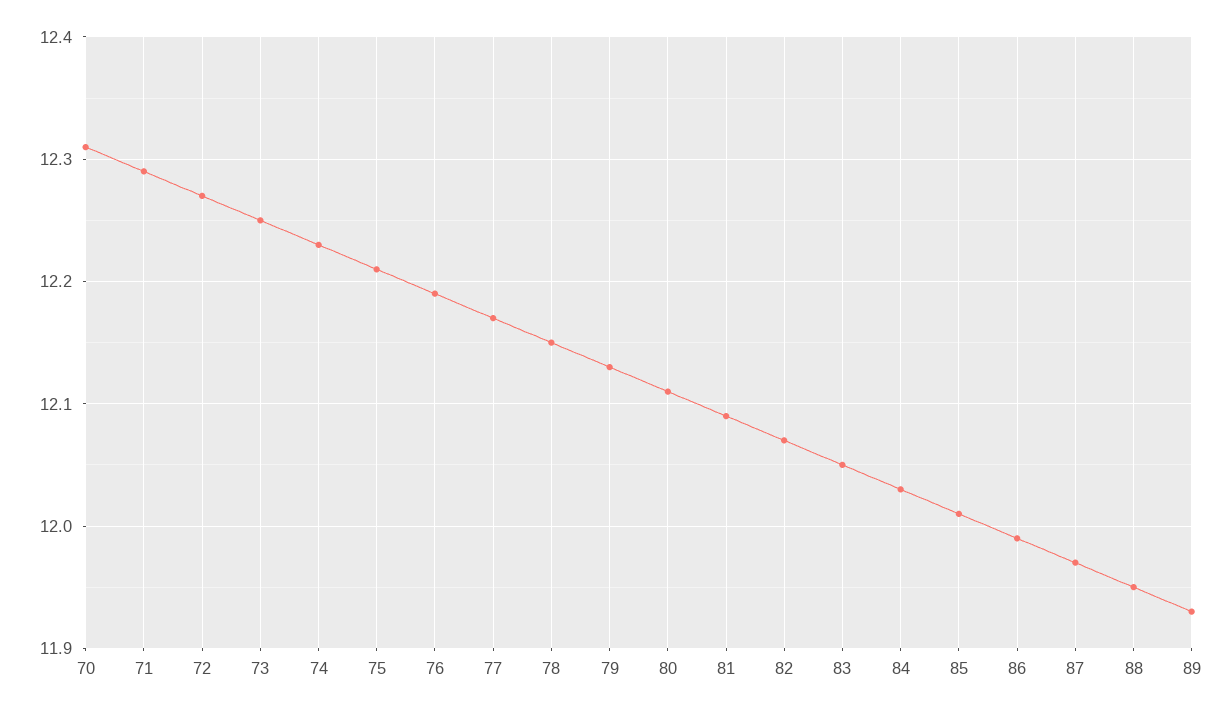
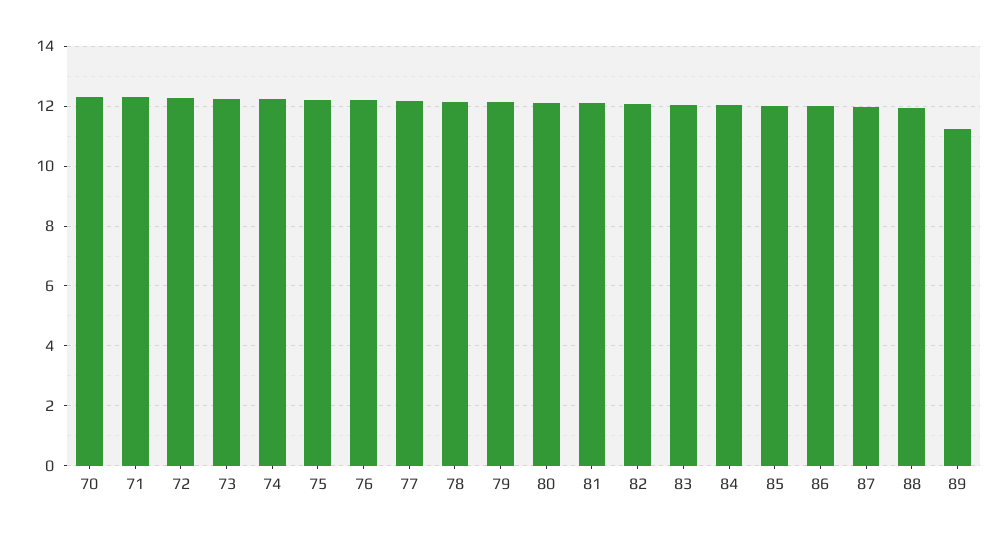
  {
    "70": 12.31,
    "71": 12.29,
    "72": 12.27,
    "73": 12.25,
    "74": 12.23,
    "75": 12.21,
    "76": 12.19,
    "77": 12.17,
    "78": 12.15,
    "79": 12.13,
    "80": 12.11,
    "81": 12.09,
    "82": 12.07,
    "83": 12.05,
    "84": 12.03,
    "85": 12.01,
    "86": 11.99,
    "87": 11.97,
    "88": 11.95,
-   "89": 11.93
+   "89": 11.25
  }

